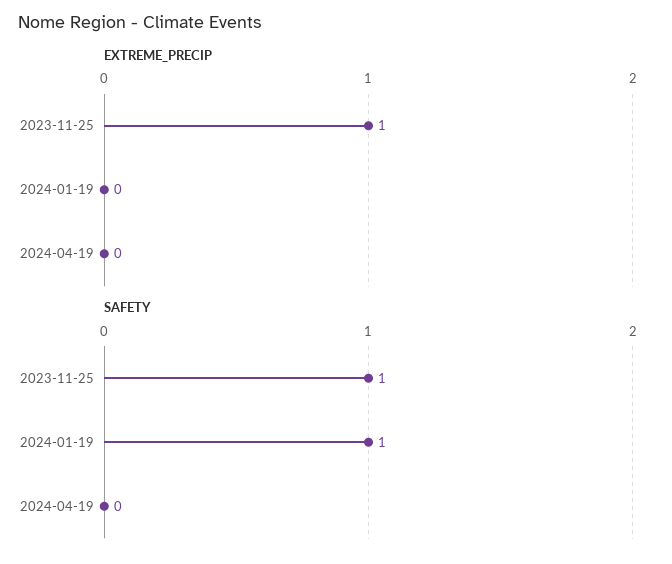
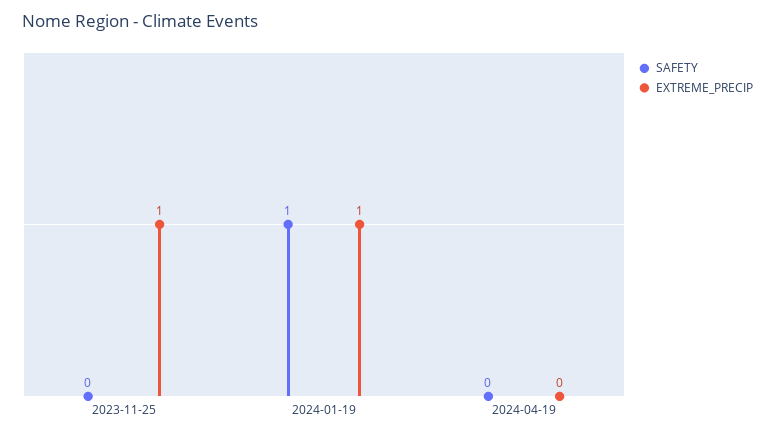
  {
    "EXTREME_PRECIP": {
      "2023-11-25": 1,
-     "2024-01-19": 0,
+     "2024-01-19": 1,
      "2024-04-19": 0
    },
    "SAFETY": {
-     "2023-11-25": 1,
+     "2023-11-25": 0,
      "2024-01-19": 1,
      "2024-04-19": 0
    }
  }

